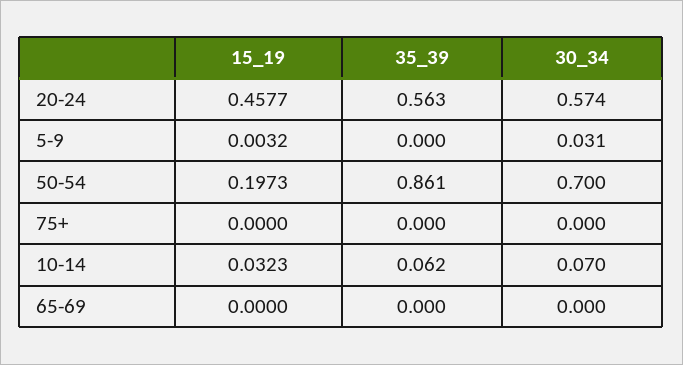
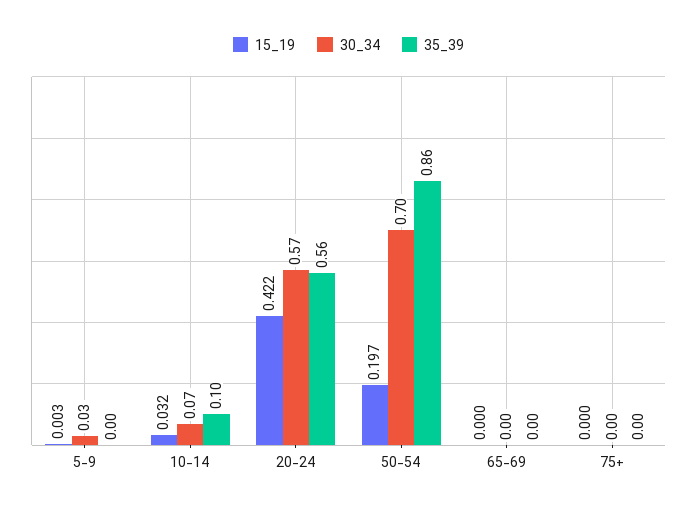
  {
    "15_19": {
-     "20-24": 0.4577,
+     "20-24": 0.422,
      "5-9": 0.0032,
      "50-54": 0.1973,
      "75+": 0,
      "10-14": 0.0323,
      "65-69": 0
    },
    "35_39": {
      "20-24": 0.563,
      "5-9": 0,
      "50-54": 0.861,
      "75+": 0,
-     "10-14": 0.062,
+     "10-14": 0.1,
      "65-69": 0
    },
    "30_34": {
      "20-24": 0.574,
      "5-9": 0.031,
      "50-54": 0.7,
      "75+": 0,
      "10-14": 0.07,
      "65-69": 0
    }
  }

